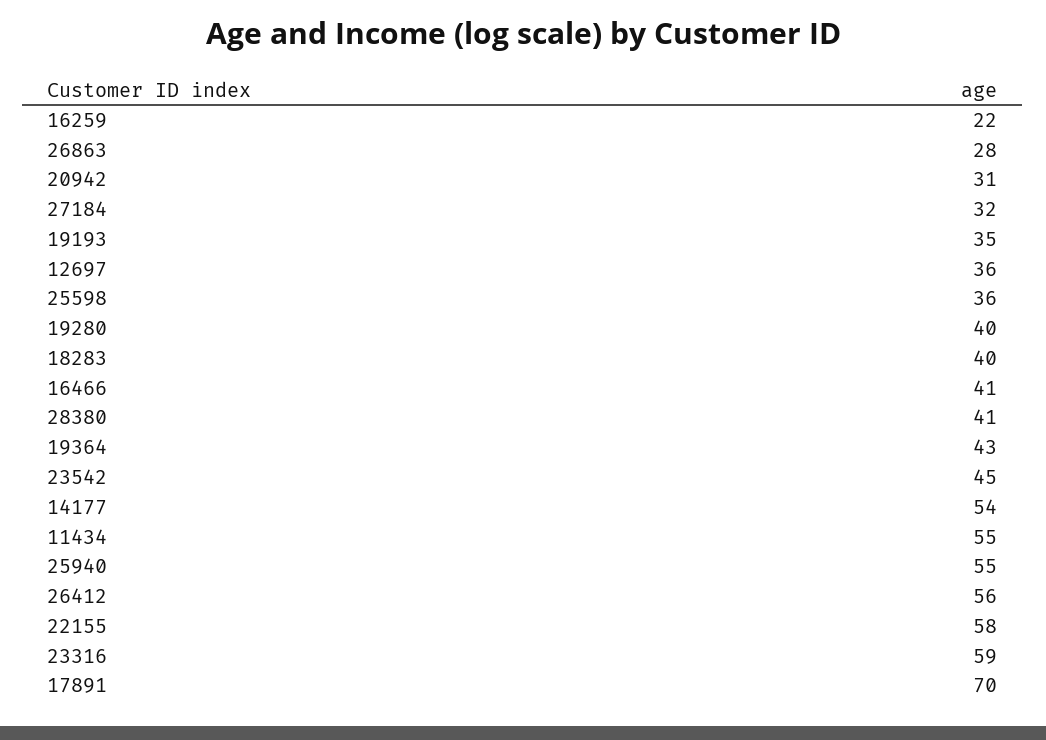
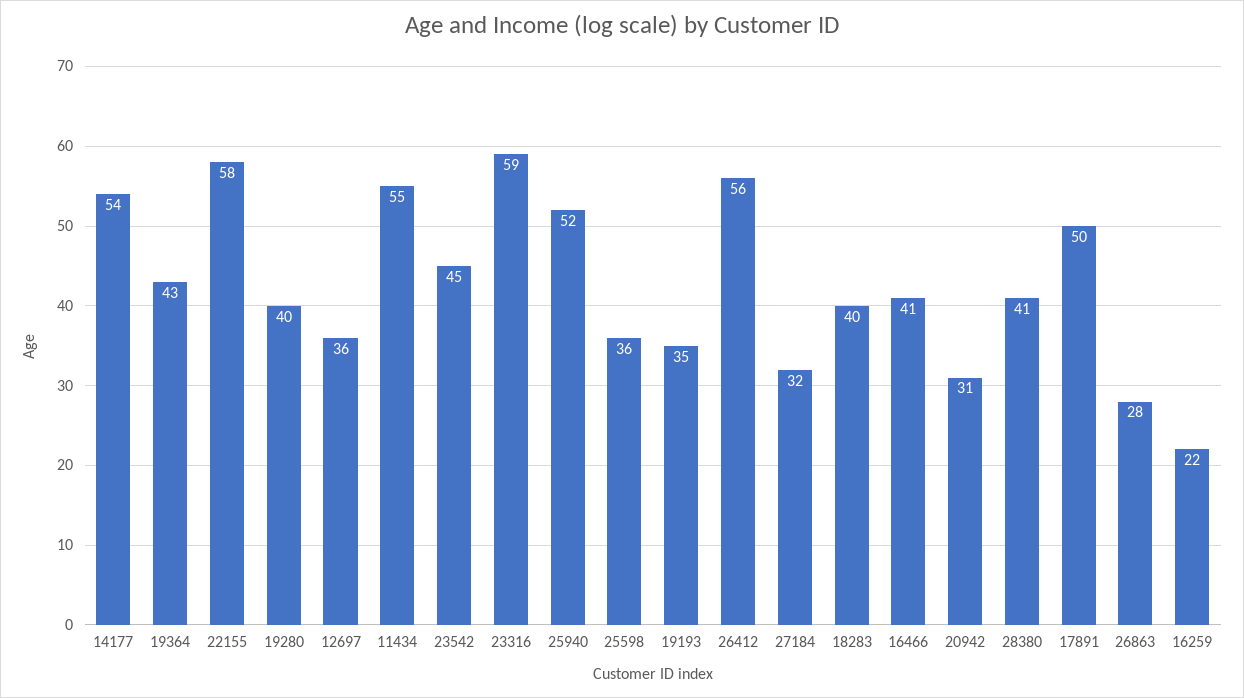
  {
    "16259": 22,
    "26863": 28,
    "20942": 31,
    "27184": 32,
    "19193": 35,
    "12697": 36,
    "25598": 36,
    "19280": 40,
    "18283": 40,
    "16466": 41,
    "28380": 41,
    "19364": 43,
    "23542": 45,
    "14177": 54,
    "11434": 55,
-   "25940": 55,
+   "25940": 52,
    "26412": 56,
    "22155": 58,
    "23316": 59,
-   "17891": 70
+   "17891": 50
  }

